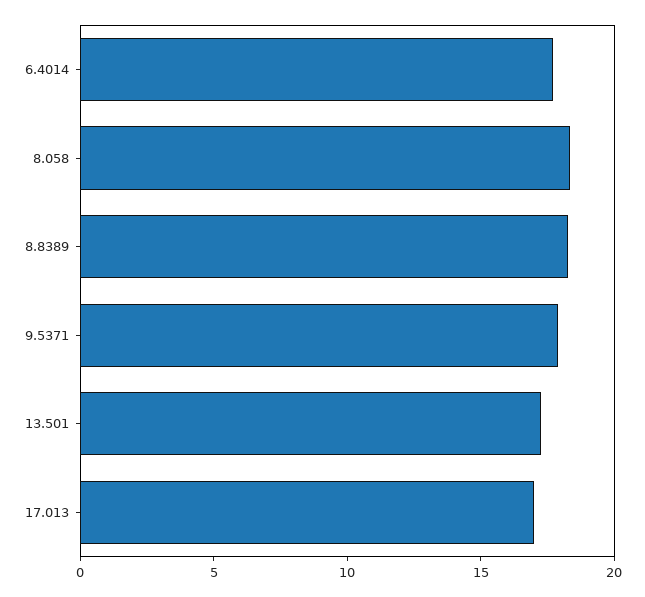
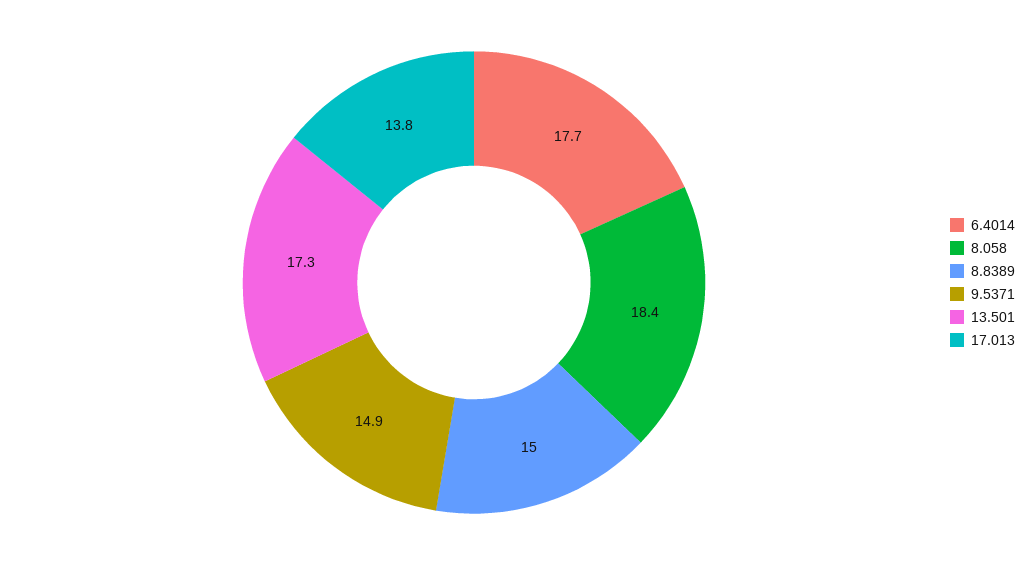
  {
    "6.4014": 17.7,
    "8.058": 18.4,
-   "8.8389": 18,
+   "8.8389": 15,
-   "9.5371": 18,
+   "9.5371": 14.9,
    "13.501": 17.3,
-   "17.013": 17
+   "17.013": 13.8
  }

